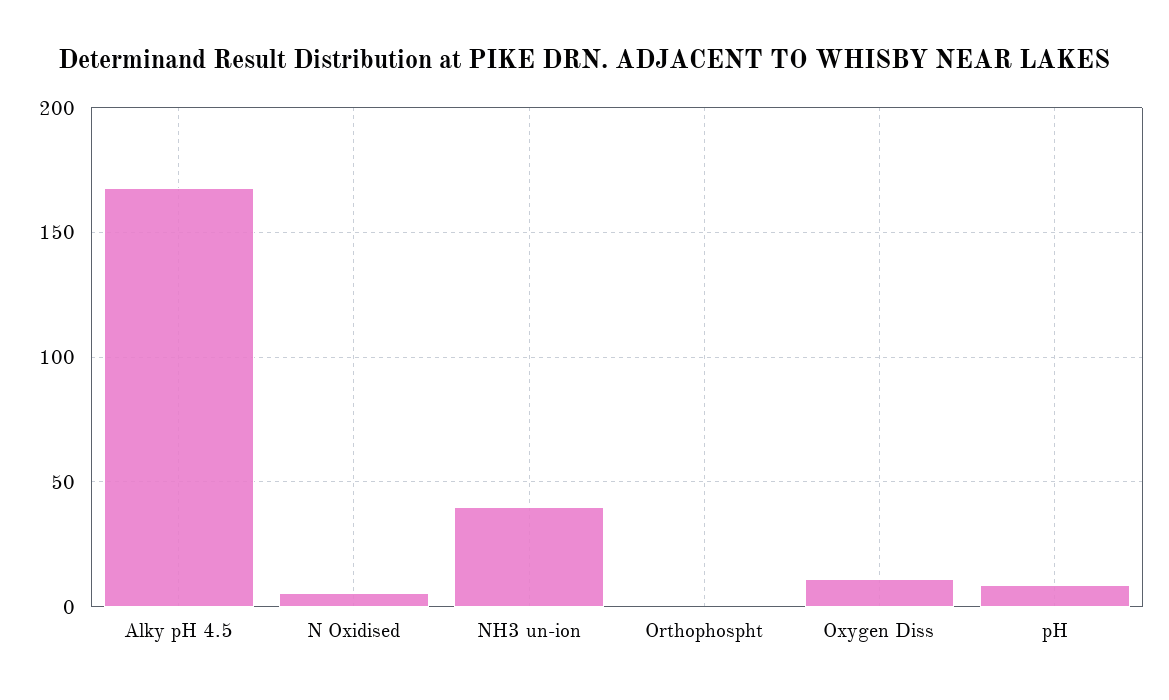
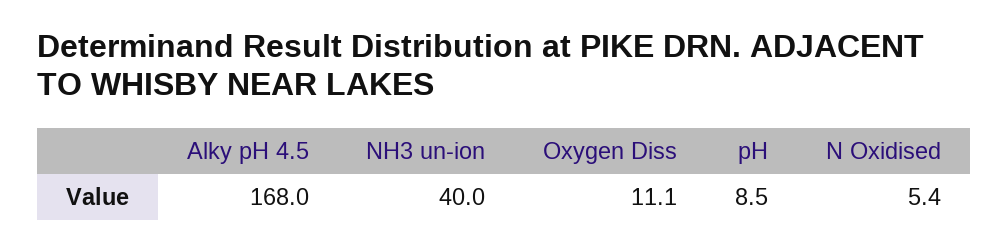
  {
    "Alky pH 4.5": 168,
    "N Oxidised": 5.4,
    "NH3 un-ion": 40,
-   "Orthophospht": 0,
    "Oxygen Diss": 11.1,
    "pH": 8.5
  }

